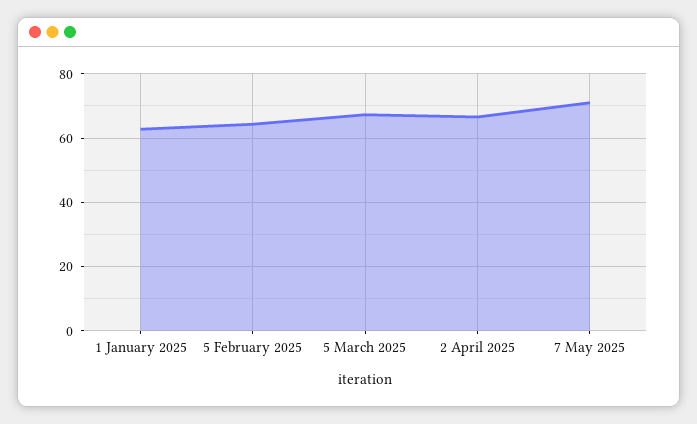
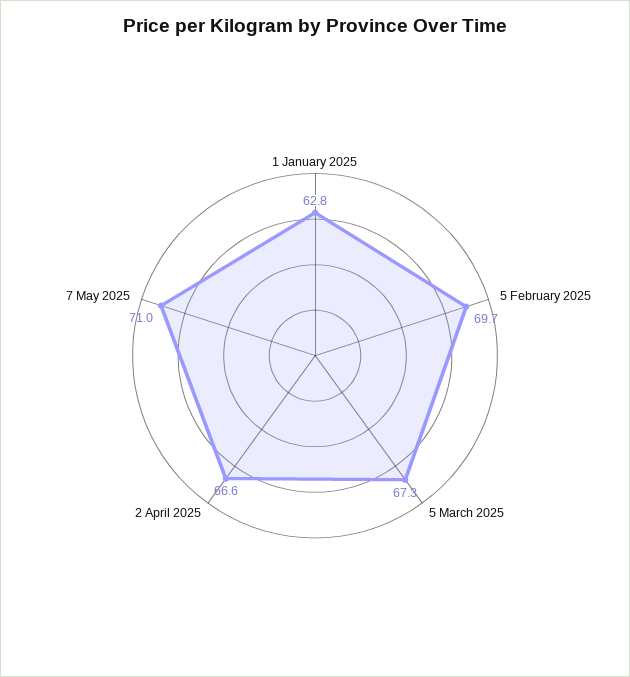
  {
    "1 January 2025": 62.8,
-   "5 February 2025": 64,
+   "5 February 2025": 69.7,
    "5 March 2025": 67.3,
    "2 April 2025": 66.6,
    "7 May 2025": 71
  }

